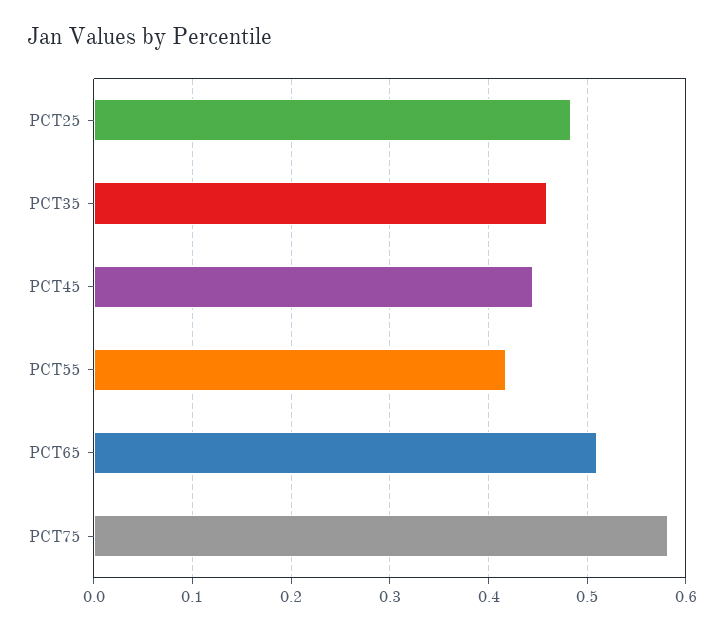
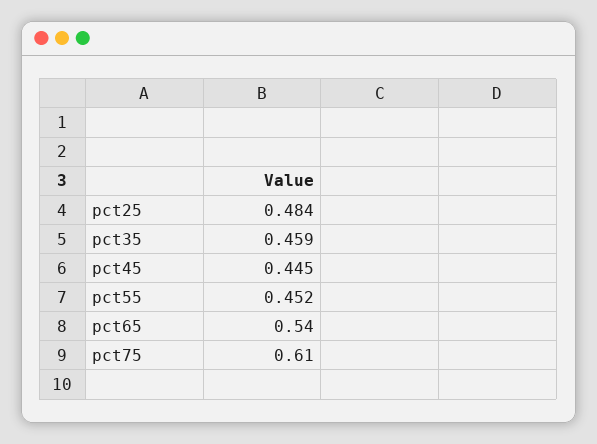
  {
    "PCT25": 0.484,
    "PCT35": 0.459,
    "PCT45": 0.445,
-   "PCT55": 0.42,
+   "PCT55": 0.452,
-   "PCT65": 0.51,
+   "PCT65": 0.54,
-   "PCT75": 0.58
+   "PCT75": 0.61
  }

